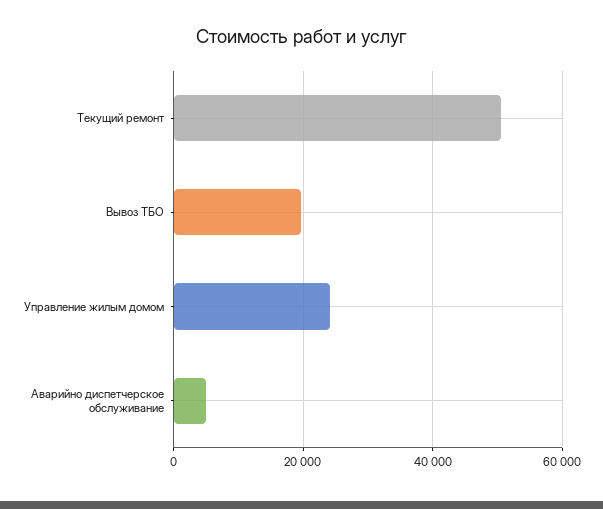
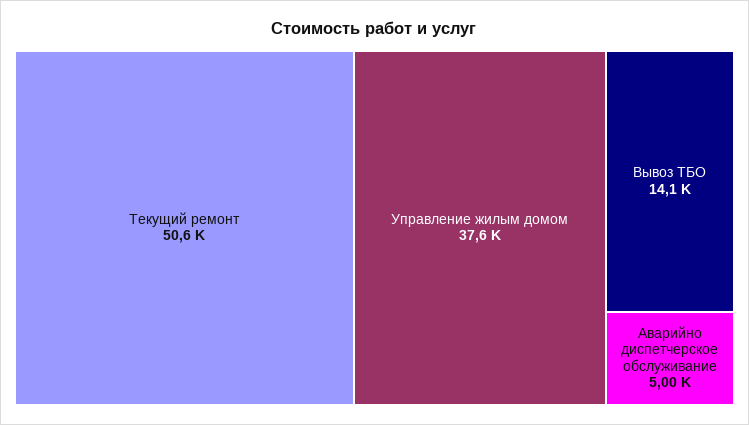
  {
    "Текущий ремонт": 50600,
-   "Вывоз ТБО": 20000,
+   "Вывоз ТБО": 14100,
-   "Управление жилым домом": 24000,
+   "Управление жилым домом": 37600,
    "Аварийно диспетчерское обслуживание": 5000
  }

